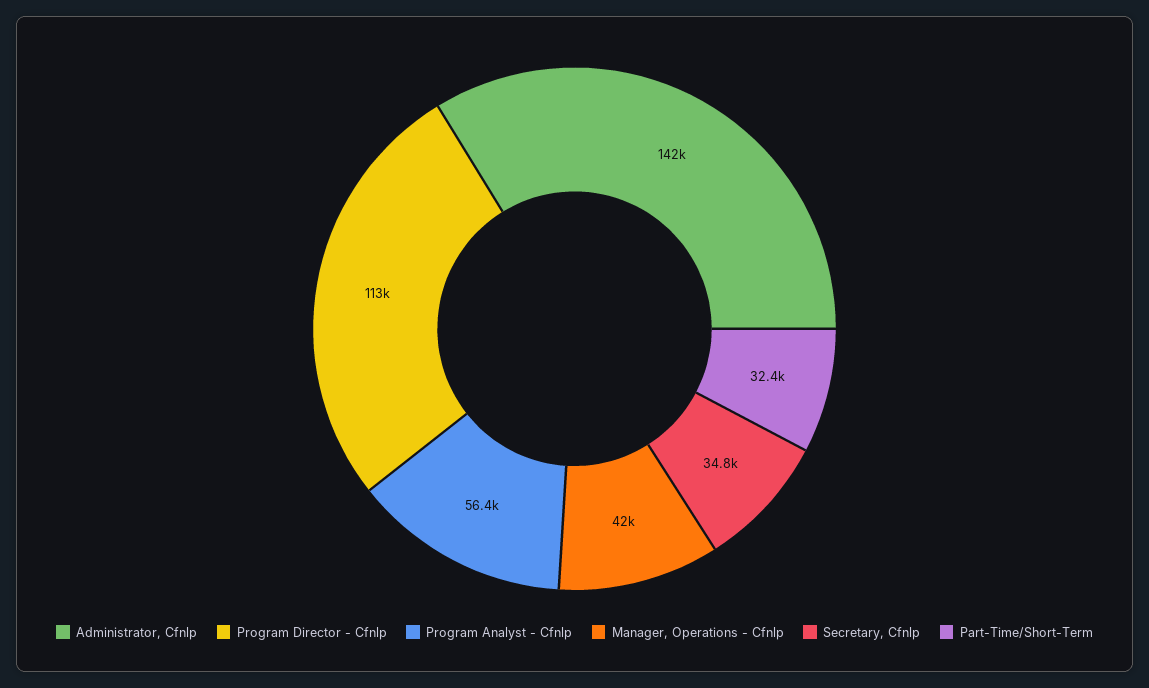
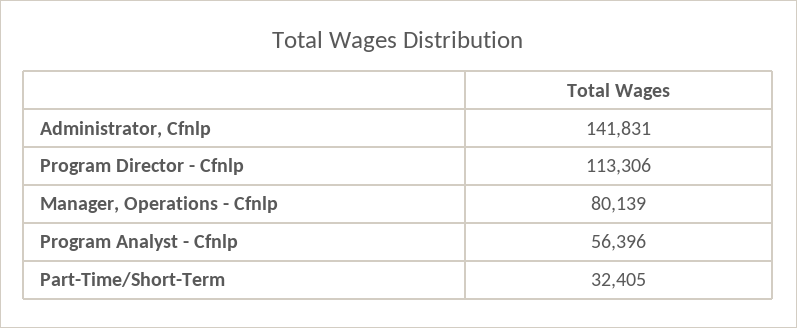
  {
    "Administrator, Cfnlp": 141831,
    "Program Director - Cfnlp": 113306,
    "Program Analyst - Cfnlp": 56396,
-   "Manager, Operations - Cfnlp": 42000,
+   "Manager, Operations - Cfnlp": 80139,
-   "Secretary, Cfnlp": 34800,
    "Part-Time/Short-Term": 32405
  }

